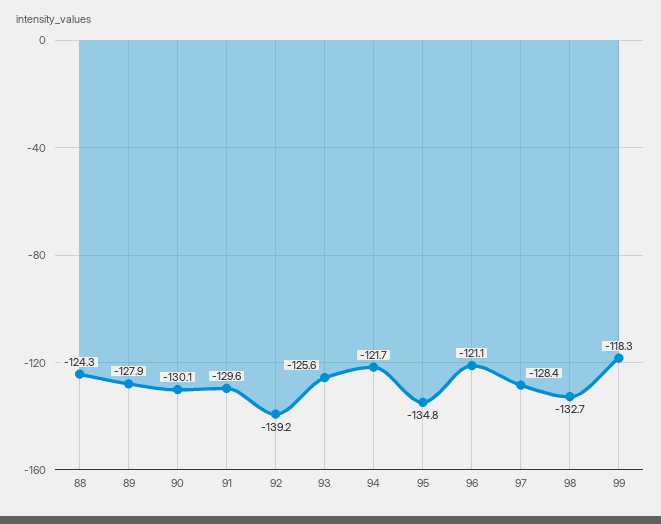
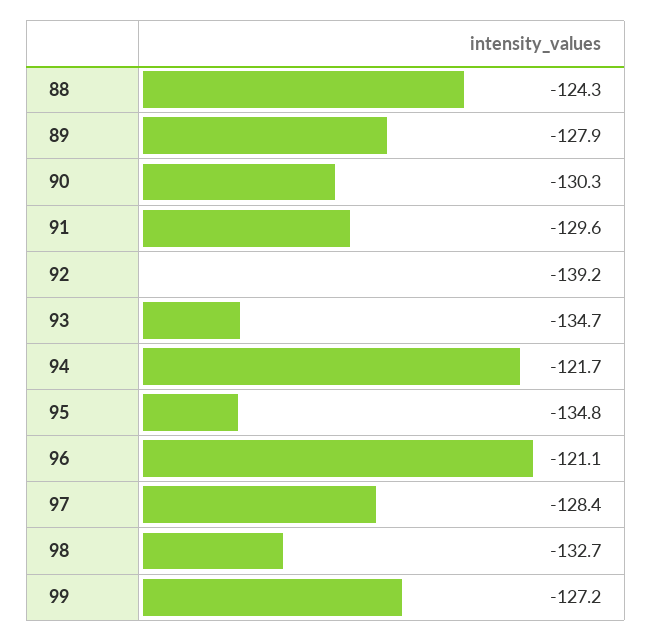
  {
    "88": -124.3,
    "89": -127.9,
-   "90": -130.1,
+   "90": -130.3,
    "91": -129.6,
    "92": -139.2,
-   "93": -125.6,
+   "93": -134.7,
    "94": -121.7,
    "95": -134.8,
    "96": -121.1,
    "97": -128.4,
    "98": -132.7,
-   "99": -118.3
+   "99": -127.2
  }

